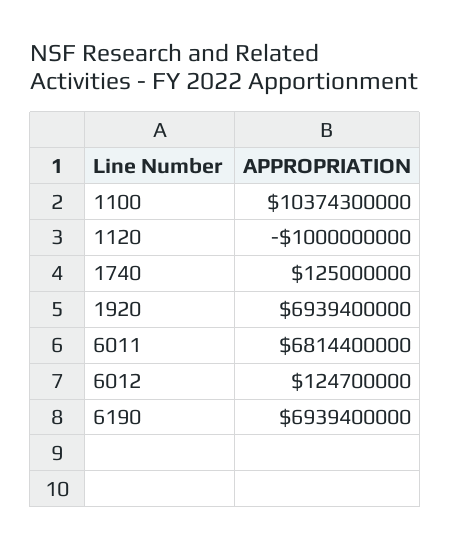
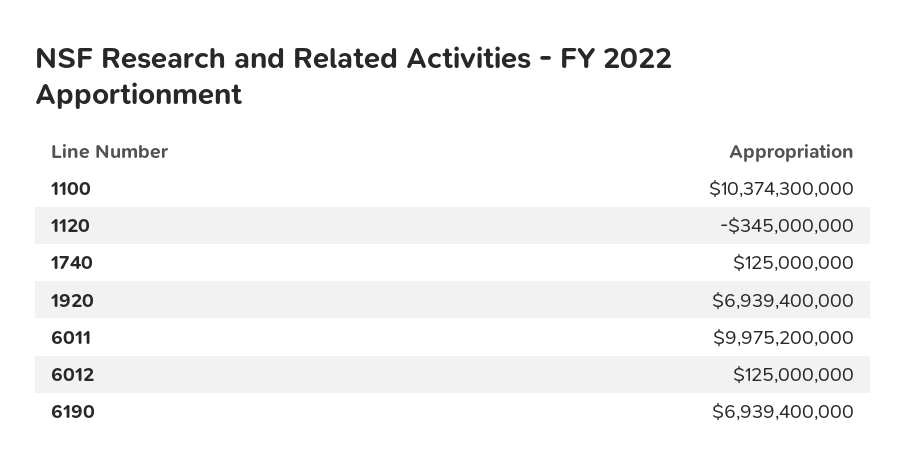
  {
    "1100": 10374300000,
-   "1120": -1000000000,
+   "1120": -345000000,
    "1740": 125000000,
    "1920": 6939400000,
-   "6011": 6814400000,
+   "6011": 9975200000,
-   "6012": 124700000,
+   "6012": 125000000,
    "6190": 6939400000
  }

